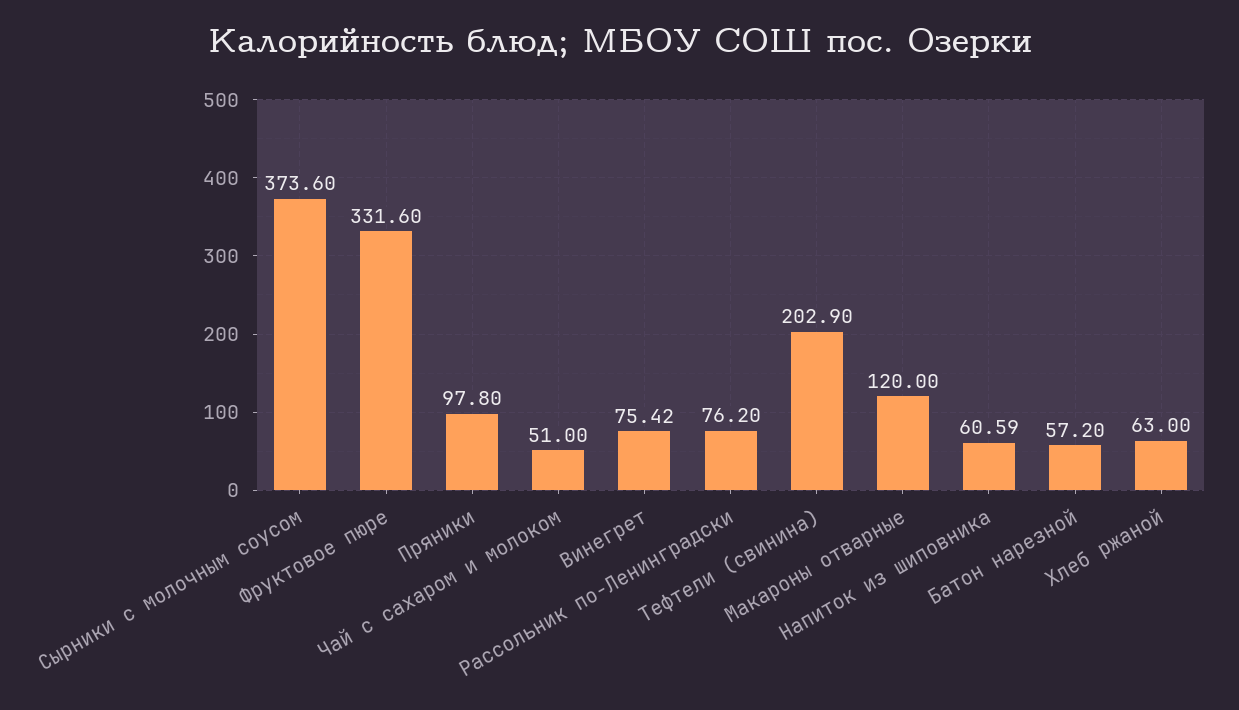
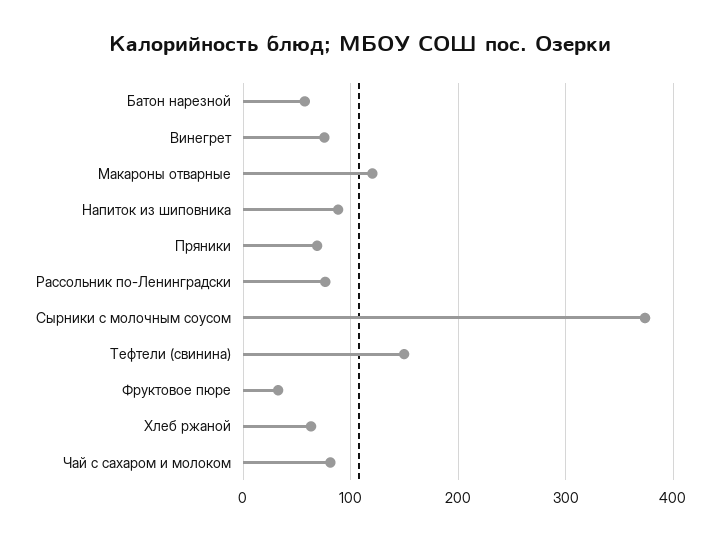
  {
    "Сырники с молочным соусом": 373.6,
-   "Фруктовое пюре": 331.6,
+   "Фруктовое пюре": 30,
-   "Пряники": 97.8,
+   "Пряники": 70,
-   "Чай с сахаром и молоком": 51,
+   "Чай с сахаром и молоком": 80,
    "Винегрет": 75.42,
    "Рассольник по-Ленинградски": 76.2,
-   "Тефтели (свинина)": 202.9,
+   "Тефтели (свинина)": 150,
    "Макароны отварные": 120,
-   "Напиток из шиповника": 60.59,
+   "Напиток из шиповника": 90,
    "Батон нарезной": 57.2,
    "Хлеб ржаной": 63
  }

